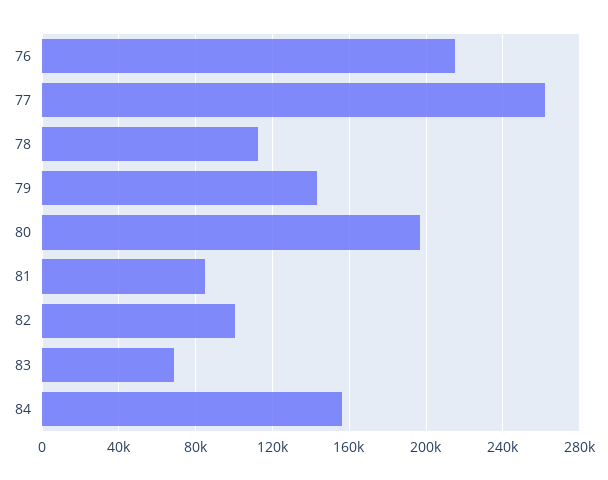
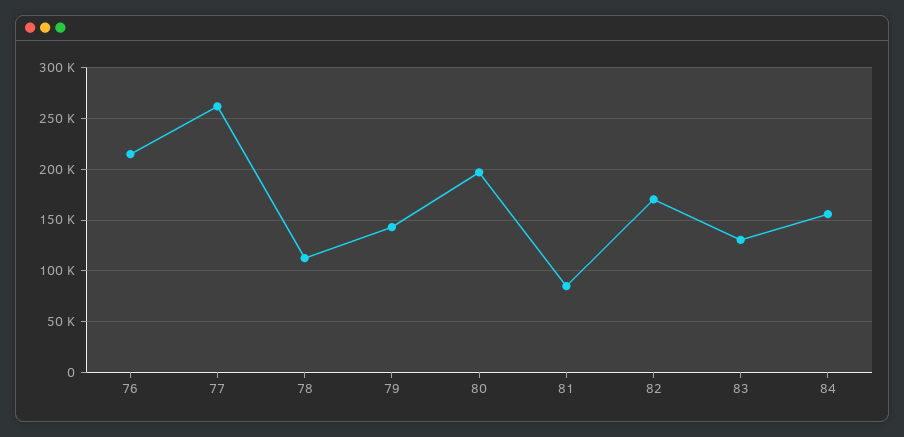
  {
    "76": 215000,
    "77": 260000,
    "78": 115000,
    "79": 145000,
    "80": 195000,
    "81": 85000,
-   "82": 100000,
+   "82": 170000,
-   "83": 70000,
+   "83": 130000,
    "84": 155000
  }

